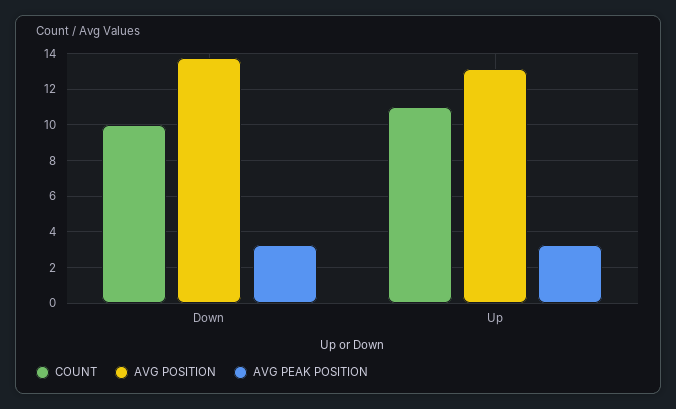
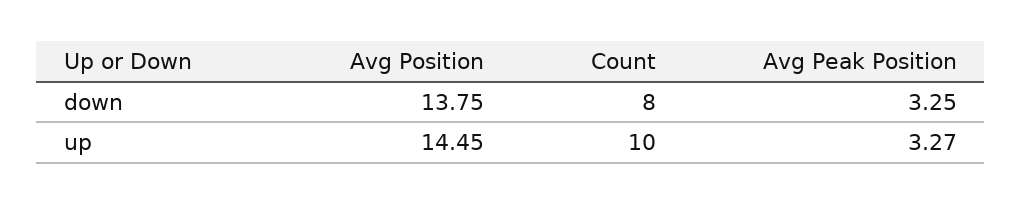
  {
    "COUNT": {
-     "Down": 10,
+     "Down": 8,
-     "Up": 11
+     "Up": 10
    },
    "AVG POSITION": {
      "Down": 13.75,
-     "Up": 13
+     "Up": 14.45
    },
    "AVG PEAK POSITION": {
      "Down": 3.25,
      "Up": 3.27
    }
  }

